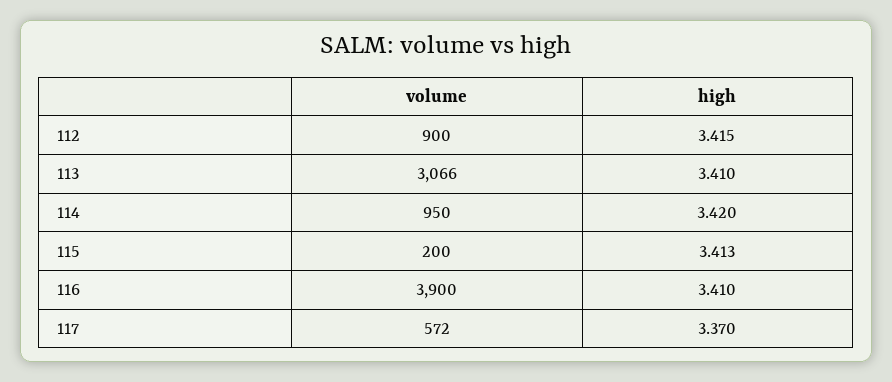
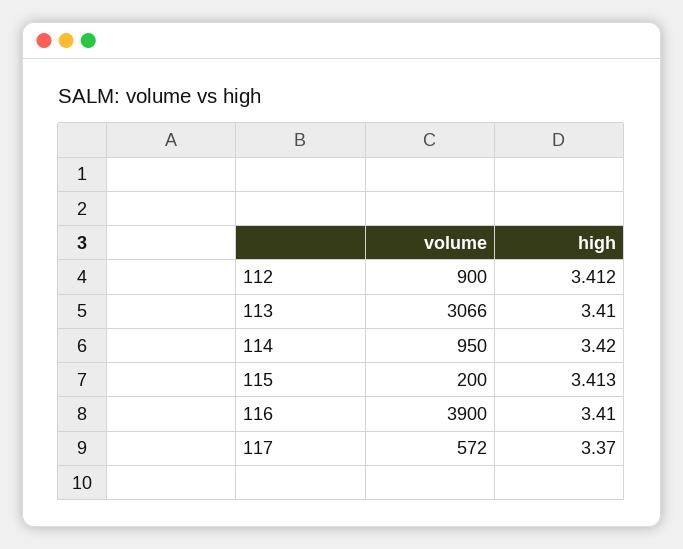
  {
    "volume": {
      "112": 900,
      "113": 3066,
      "114": 950,
      "115": 200,
      "116": 3900,
      "117": 572
    },
    "high": {
-     "112": 3.415,
+     "112": 3.412,
      "113": 3.41,
      "114": 3.42,
      "115": 3.413,
      "116": 3.41,
      "117": 3.37
    }
  }

